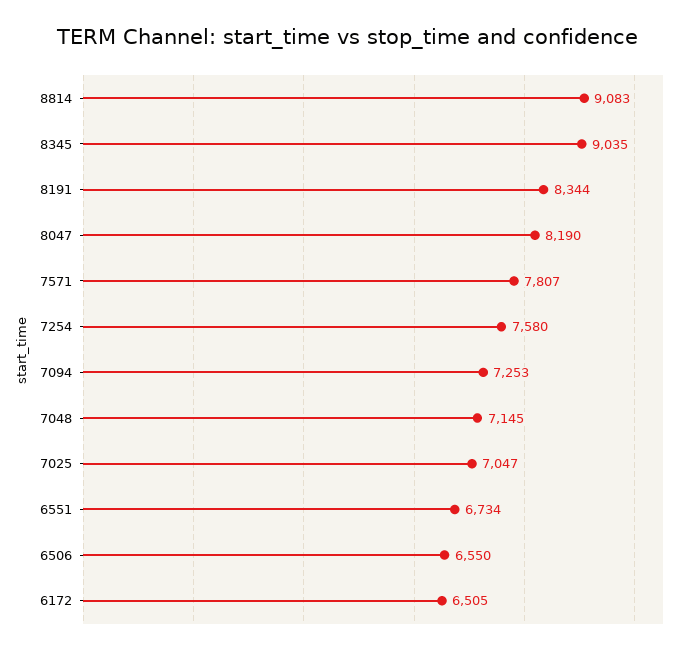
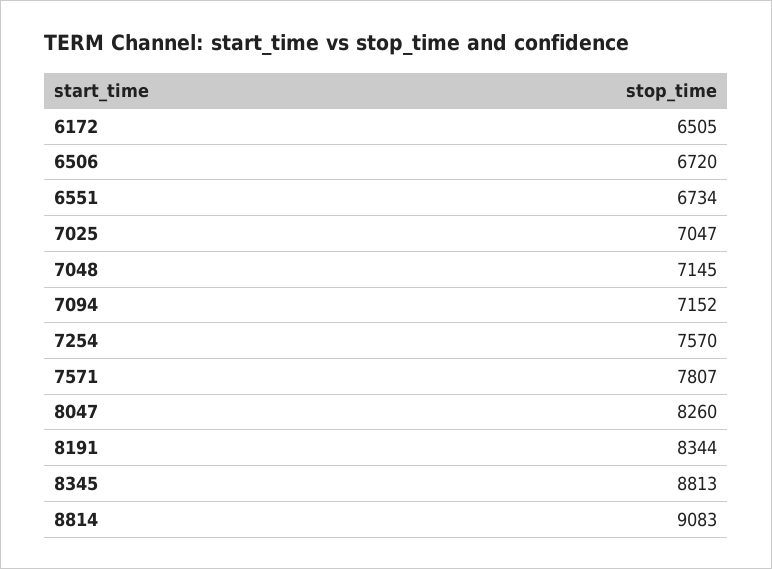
  {
    "8814": 9083,
-   "8345": 9035,
+   "8345": 8813,
    "8191": 8344,
-   "8047": 8190,
+   "8047": 8260,
    "7571": 7807,
-   "7254": 7580,
+   "7254": 7570,
-   "7094": 7253,
+   "7094": 7152,
    "7048": 7145,
    "7025": 7047,
    "6551": 6734,
-   "6506": 6550,
+   "6506": 6720,
    "6172": 6505
  }

